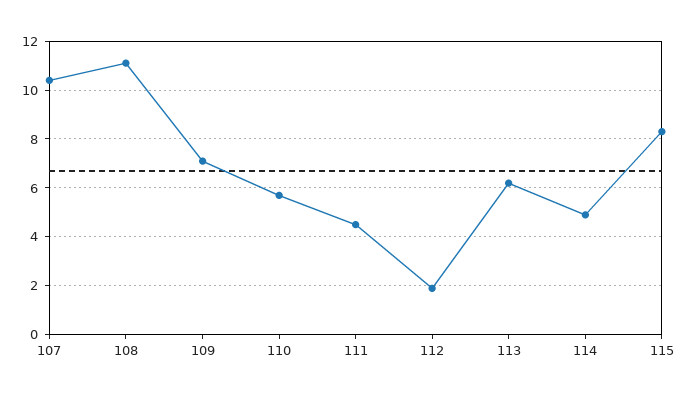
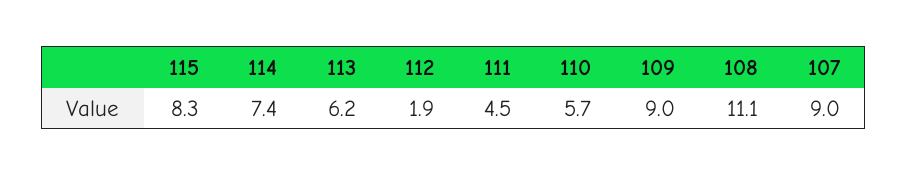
  {
-   "107": 10.5,
+   "107": 9,
    "108": 11.1,
-   "109": 7,
+   "109": 9,
    "110": 5.7,
    "111": 4.5,
    "112": 1.9,
    "113": 6.2,
-   "114": 5,
+   "114": 7.4,
    "115": 8.3
  }

